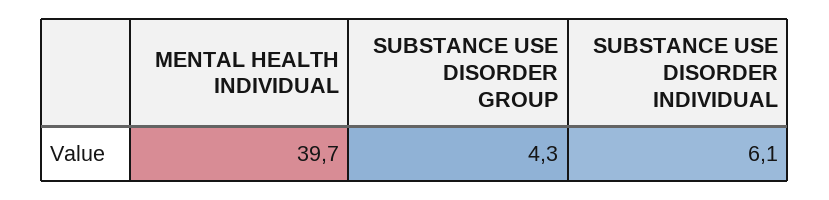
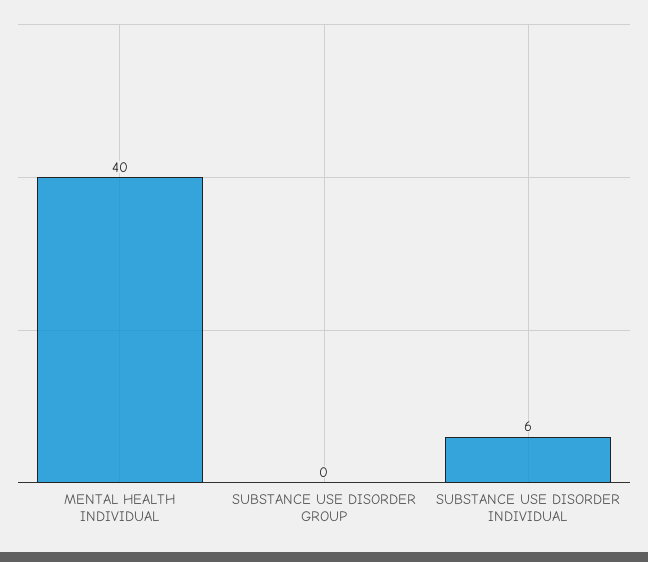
  {
    "MENTAL HEALTH INDIVIDUAL": 39.7,
-   "SUBSTANCE USE DISORDER GROUP": 4.3,
+   "SUBSTANCE USE DISORDER GROUP": 0,
    "SUBSTANCE USE DISORDER INDIVIDUAL": 6.1
  }

